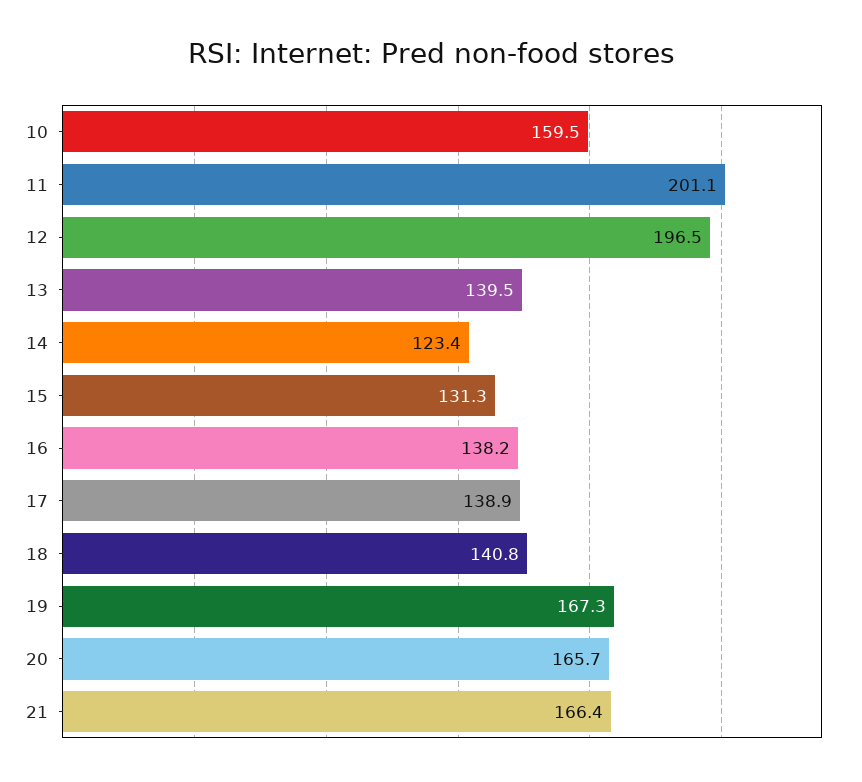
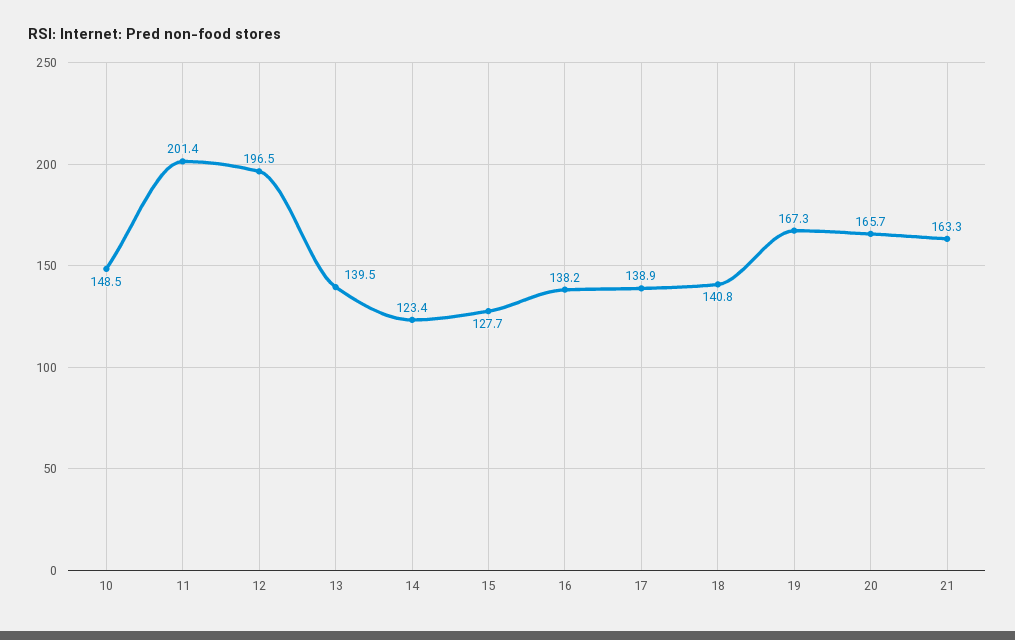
  {
-   "10": 159.5,
+   "10": 148.5,
-   "11": 201.1,
+   "11": 201.4,
    "12": 196.5,
    "13": 139.5,
    "14": 123.4,
-   "15": 131.3,
+   "15": 127.7,
    "16": 138.2,
    "17": 138.9,
    "18": 140.8,
    "19": 167.3,
    "20": 165.7,
-   "21": 166.4
+   "21": 163.3
  }

